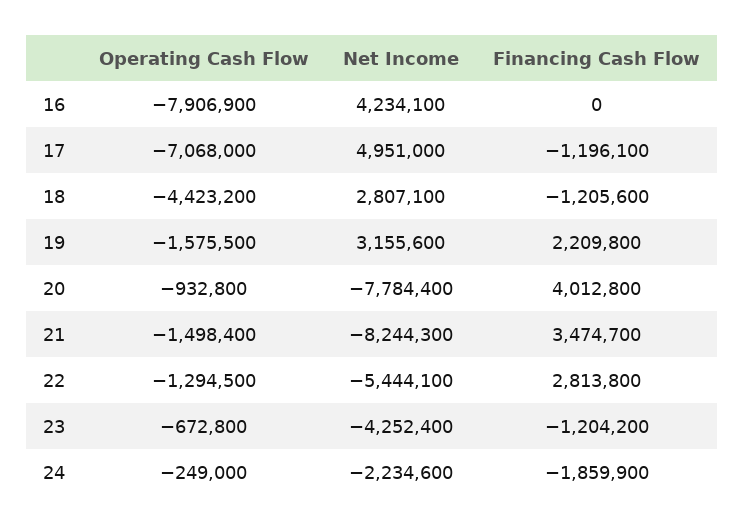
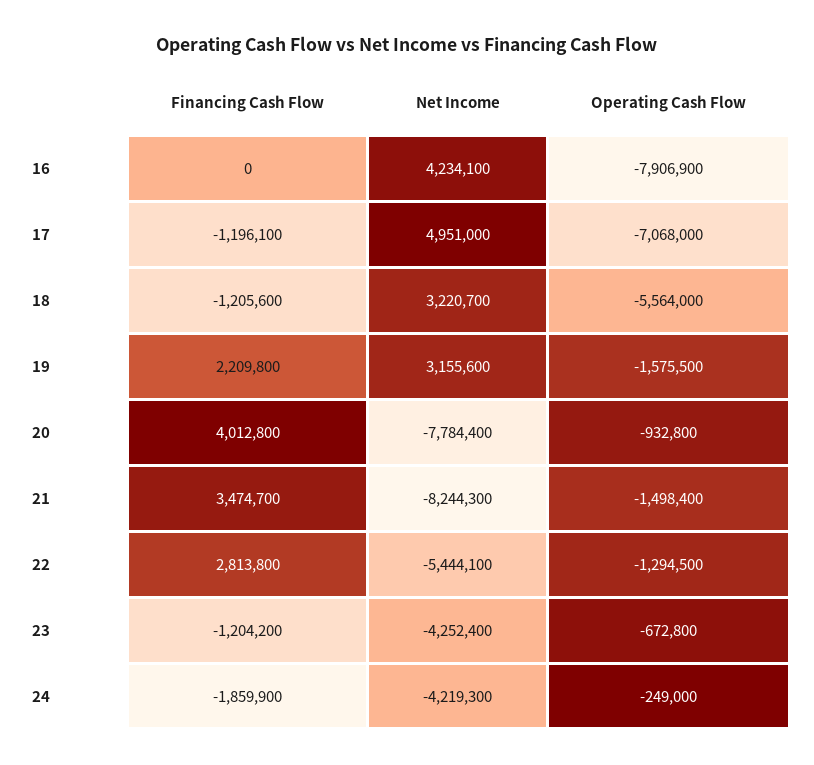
  {
    "Operating Cash Flow": {
      "16": -7906900,
      "17": -7068000,
-     "18": -4423200,
+     "18": -5564000,
      "19": -1575500,
      "20": -932800,
      "21": -1498400,
      "22": -1294500,
      "23": -672800,
      "24": -249000
    },
    "Net Income": {
      "16": 4234100,
      "17": 4951000,
-     "18": 2807100,
+     "18": 3220700,
      "19": 3155600,
      "20": -7784400,
      "21": -8244300,
      "22": -5444100,
      "23": -4252400,
-     "24": -2234600
+     "24": -4219300
    },
    "Financing Cash Flow": {
      "16": 0,
      "17": -1196100,
      "18": -1205600,
      "19": 2209800,
      "20": 4012800,
      "21": 3474700,
      "22": 2813800,
      "23": -1204200,
      "24": -1859900
    }
  }

